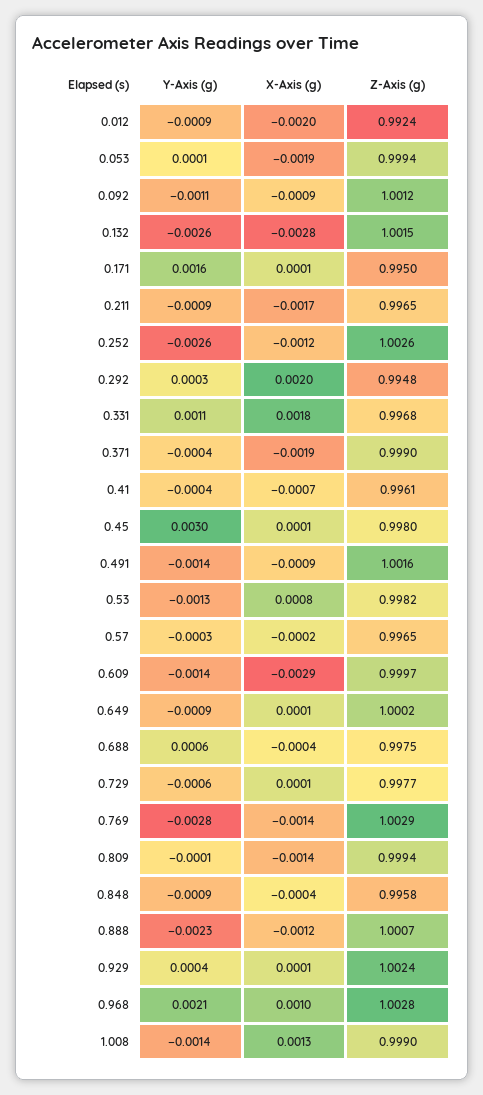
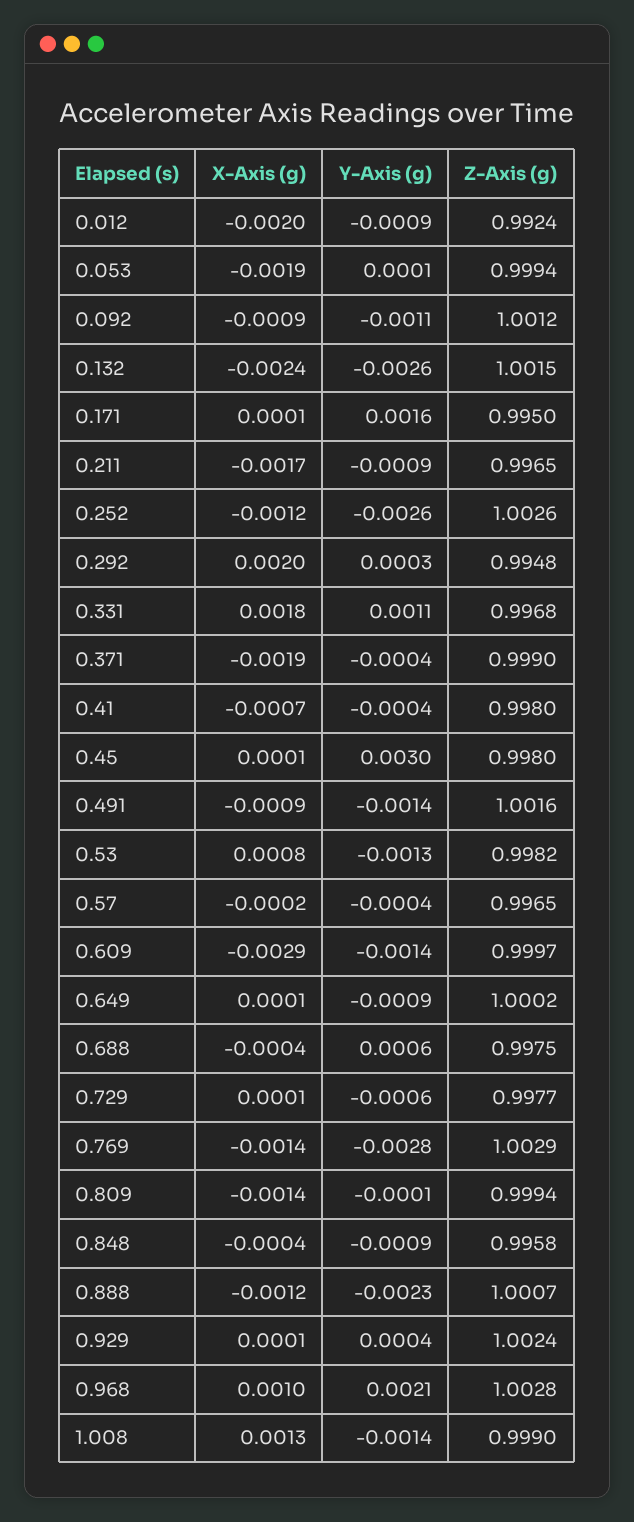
  {
    "Y-Axis (g)": {
      "0.012": -0.0009,
      "0.053": 0.0001,
      "0.092": -0.0011,
      "0.132": -0.0026,
      "0.171": 0.0016,
      "0.211": -0.0009,
      "0.252": -0.0026,
      "0.292": 0.0003,
      "0.331": 0.0011,
      "0.371": -0.0004,
      "0.41": -0.0004,
      "0.45": 0.003,
      "0.491": -0.0014,
      "0.53": -0.0013,
-     "0.57": -0.0003,
+     "0.57": -0.0004,
      "0.609": -0.0014,
      "0.649": -0.0009,
      "0.688": 0.0006,
      "0.729": -0.0006,
      "0.769": -0.0028,
      "0.809": -0.0001,
      "0.848": -0.0009,
      "0.888": -0.0023,
      "0.929": 0.0004,
      "0.968": 0.0021,
      "1.008": -0.0014
    },
    "X-Axis (g)": {
      "0.012": -0.002,
      "0.053": -0.0019,
      "0.092": -0.0009,
-     "0.132": -0.0028,
+     "0.132": -0.0024,
      "0.171": 0.0001,
      "0.211": -0.0017,
      "0.252": -0.0012,
      "0.292": 0.002,
      "0.331": 0.0018,
      "0.371": -0.0019,
      "0.41": -0.0007,
      "0.45": 0.0001,
      "0.491": -0.0009,
      "0.53": 0.0008,
      "0.57": -0.0002,
      "0.609": -0.0029,
      "0.649": 0.0001,
      "0.688": -0.0004,
      "0.729": 0.0001,
      "0.769": -0.0014,
      "0.809": -0.0014,
      "0.848": -0.0004,
      "0.888": -0.0012,
      "0.929": 0.0001,
      "0.968": 0.001,
      "1.008": 0.0013
    },
    "Z-Axis (g)": {
      "0.012": 0.9924,
      "0.053": 0.9994,
      "0.092": 1.0012,
      "0.132": 1.0015,
      "0.171": 0.995,
      "0.211": 0.9965,
      "0.252": 1.0026,
      "0.292": 0.9948,
      "0.331": 0.9968,
      "0.371": 0.999,
-     "0.41": 0.9961,
+     "0.41": 0.998,
      "0.45": 0.998,
      "0.491": 1.0016,
      "0.53": 0.9982,
      "0.57": 0.9965,
      "0.609": 0.9997,
      "0.649": 1.0002,
      "0.688": 0.9975,
      "0.729": 0.9977,
      "0.769": 1.0029,
      "0.809": 0.9994,
      "0.848": 0.9958,
      "0.888": 1.0007,
      "0.929": 1.0024,
      "0.968": 1.0028,
      "1.008": 0.999
    }
  }

